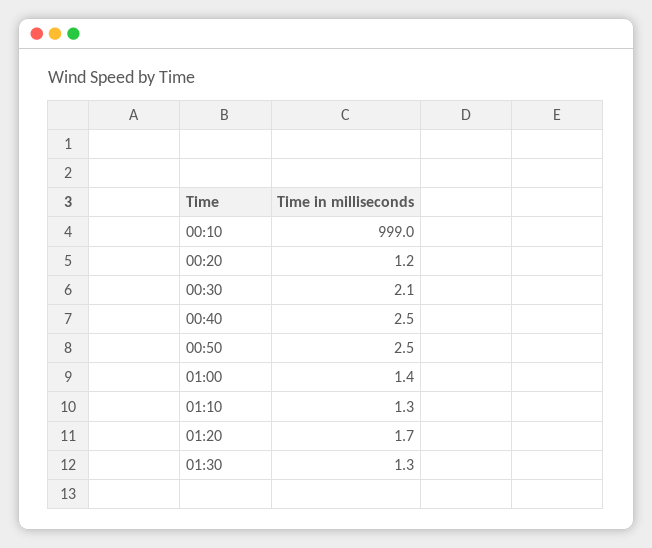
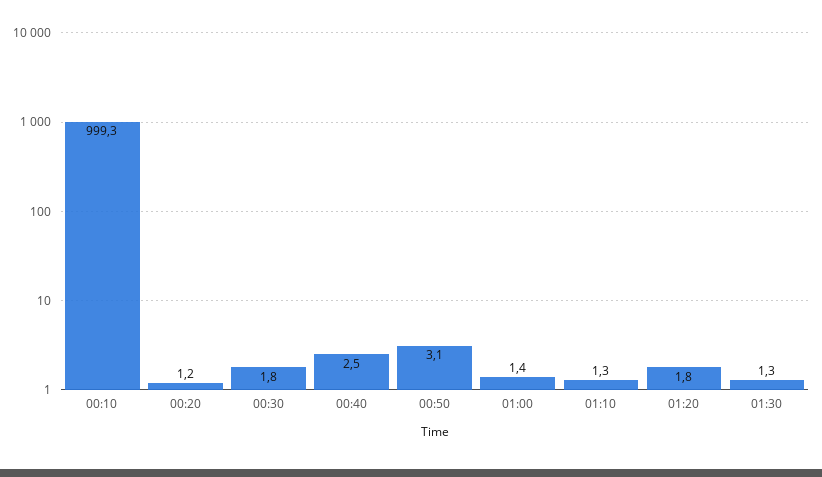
  {
-   "00:10": 999,
+   "00:10": 999.3,
    "00:20": 1.2,
-   "00:30": 2.1,
+   "00:30": 1.8,
    "00:40": 2.5,
-   "00:50": 2.5,
+   "00:50": 3.1,
    "01:00": 1.4,
    "01:10": 1.3,
-   "01:20": 1.7,
+   "01:20": 1.8,
    "01:30": 1.3
  }

